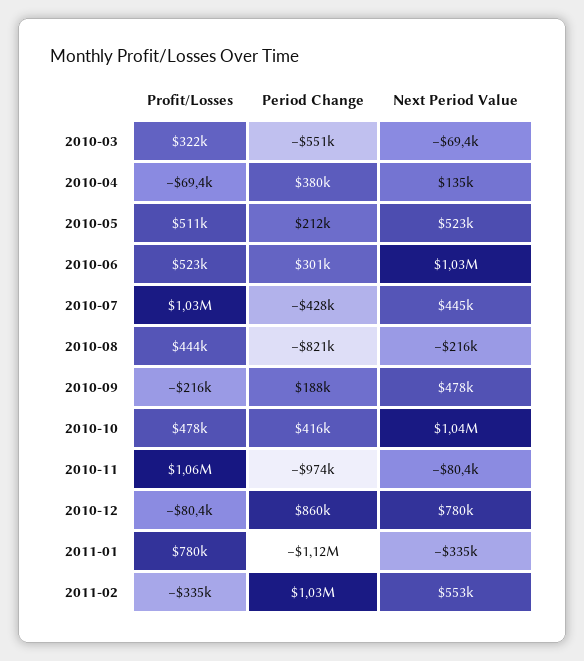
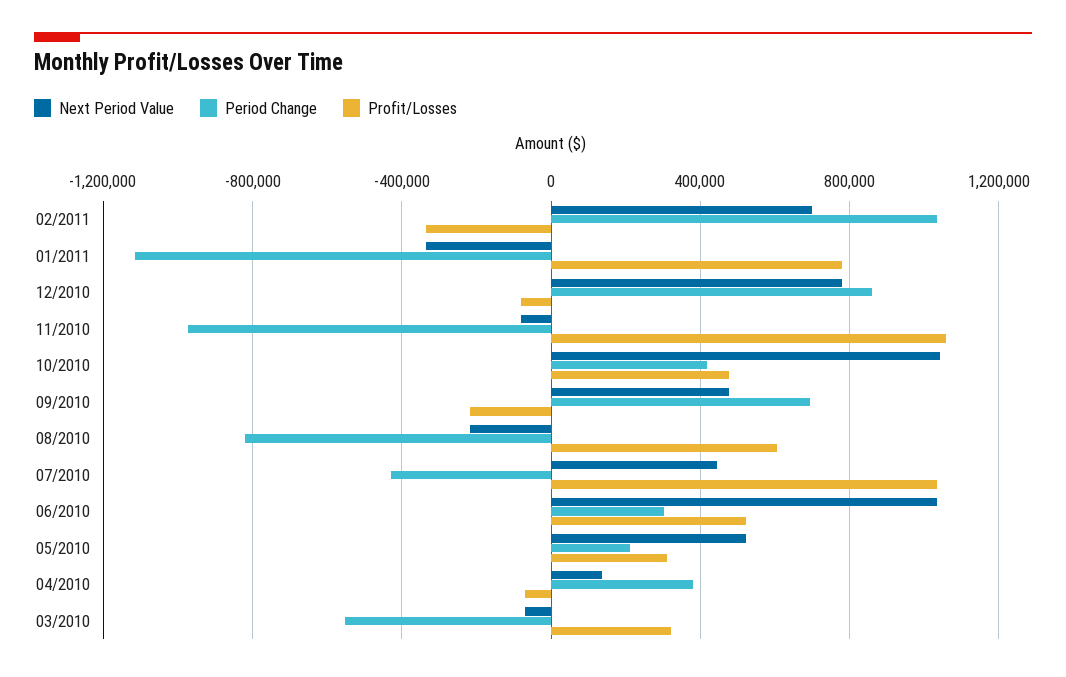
  {
    "Profit/Losses": {
      "2010-03": 322000,
      "2010-04": -69400,
-     "2010-05": 511000,
+     "2010-05": 300000,
      "2010-06": 523000,
      "2010-07": 1030000,
-     "2010-08": 444000,
+     "2010-08": 600000,
      "2010-09": -216000,
      "2010-10": 478000,
      "2010-11": 1060000,
      "2010-12": -80400,
      "2011-01": 780000,
      "2011-02": -335000
    },
    "Period Change": {
      "2010-03": -551000,
      "2010-04": 380000,
      "2010-05": 212000,
      "2010-06": 301000,
      "2010-07": -428000,
      "2010-08": -821000,
-     "2010-09": 188000,
+     "2010-09": 700000,
      "2010-10": 416000,
      "2010-11": -974000,
      "2010-12": 860000,
      "2011-01": -1120000,
      "2011-02": 1030000
    },
    "Next Period Value": {
      "2010-03": -69400,
      "2010-04": 135000,
      "2010-05": 523000,
      "2010-06": 1030000,
      "2010-07": 445000,
      "2010-08": -216000,
      "2010-09": 478000,
      "2010-10": 1040000,
      "2010-11": -80400,
      "2010-12": 780000,
      "2011-01": -335000,
-     "2011-02": 553000
+     "2011-02": 700000
    }
  }

